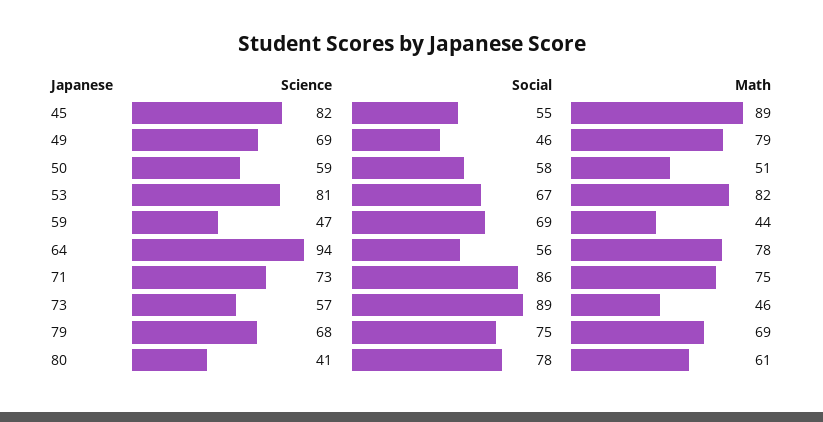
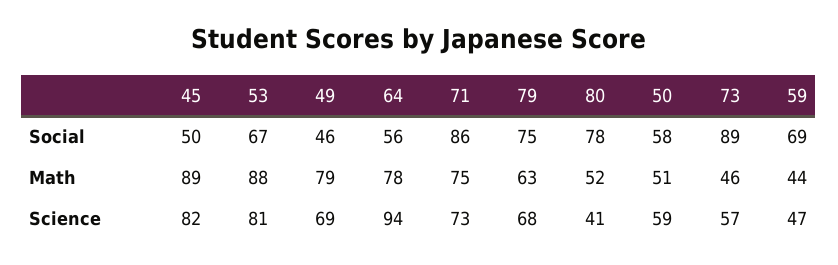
  {
    "Science": {
      "45": 82,
      "49": 69,
      "50": 59,
      "53": 81,
      "59": 47,
      "64": 94,
      "71": 73,
      "73": 57,
      "79": 68,
      "80": 41
    },
    "Social": {
-     "45": 55,
+     "45": 50,
      "49": 46,
      "50": 58,
      "53": 67,
      "59": 69,
      "64": 56,
      "71": 86,
      "73": 89,
      "79": 75,
      "80": 78
    },
    "Math": {
      "45": 89,
      "49": 79,
      "50": 51,
-     "53": 82,
+     "53": 88,
      "59": 44,
      "64": 78,
      "71": 75,
      "73": 46,
-     "79": 69,
+     "79": 63,
-     "80": 61
+     "80": 52
    }
  }

